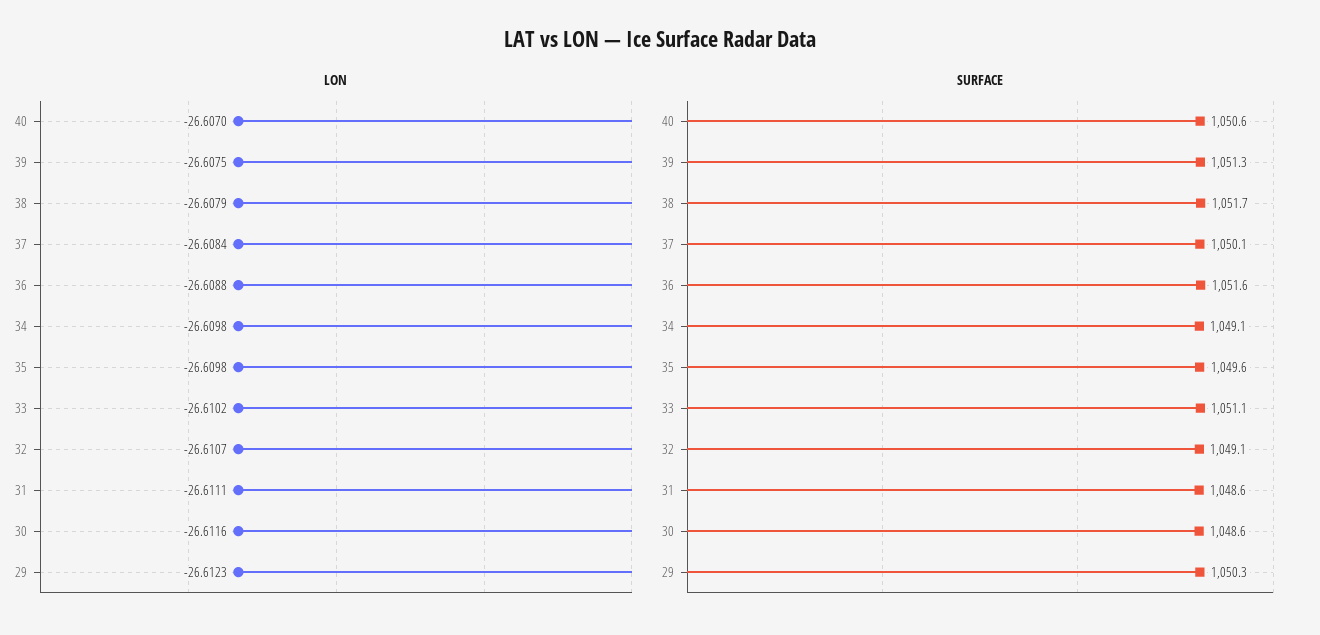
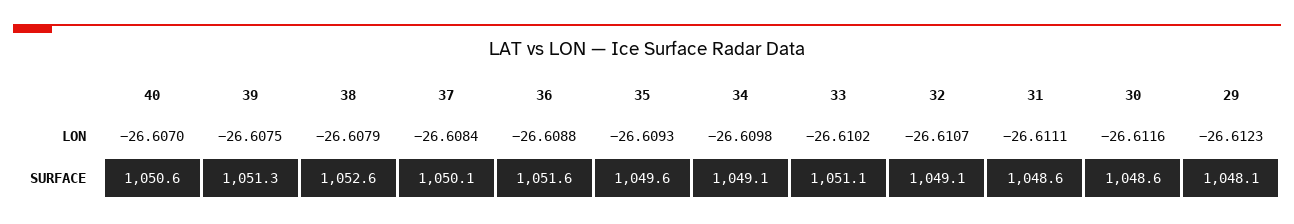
  {
    "LON": {
      "40": -26.607,
      "39": -26.6075,
      "38": -26.6079,
      "37": -26.6084,
      "36": -26.6088,
      "34": -26.6098,
-     "35": -26.6098,
+     "35": -26.6093,
      "33": -26.6102,
      "32": -26.6107,
      "31": -26.6111,
      "30": -26.6116,
      "29": -26.6123
    },
    "SURFACE": {
      "40": 1050.6,
      "39": 1051.3,
-     "38": 1051.7,
+     "38": 1052.6,
      "37": 1050.1,
      "36": 1051.6,
      "34": 1049.1,
      "35": 1049.6,
      "33": 1051.1,
      "32": 1049.1,
      "31": 1048.6,
      "30": 1048.6,
-     "29": 1050.3
+     "29": 1048.1
    }
  }

